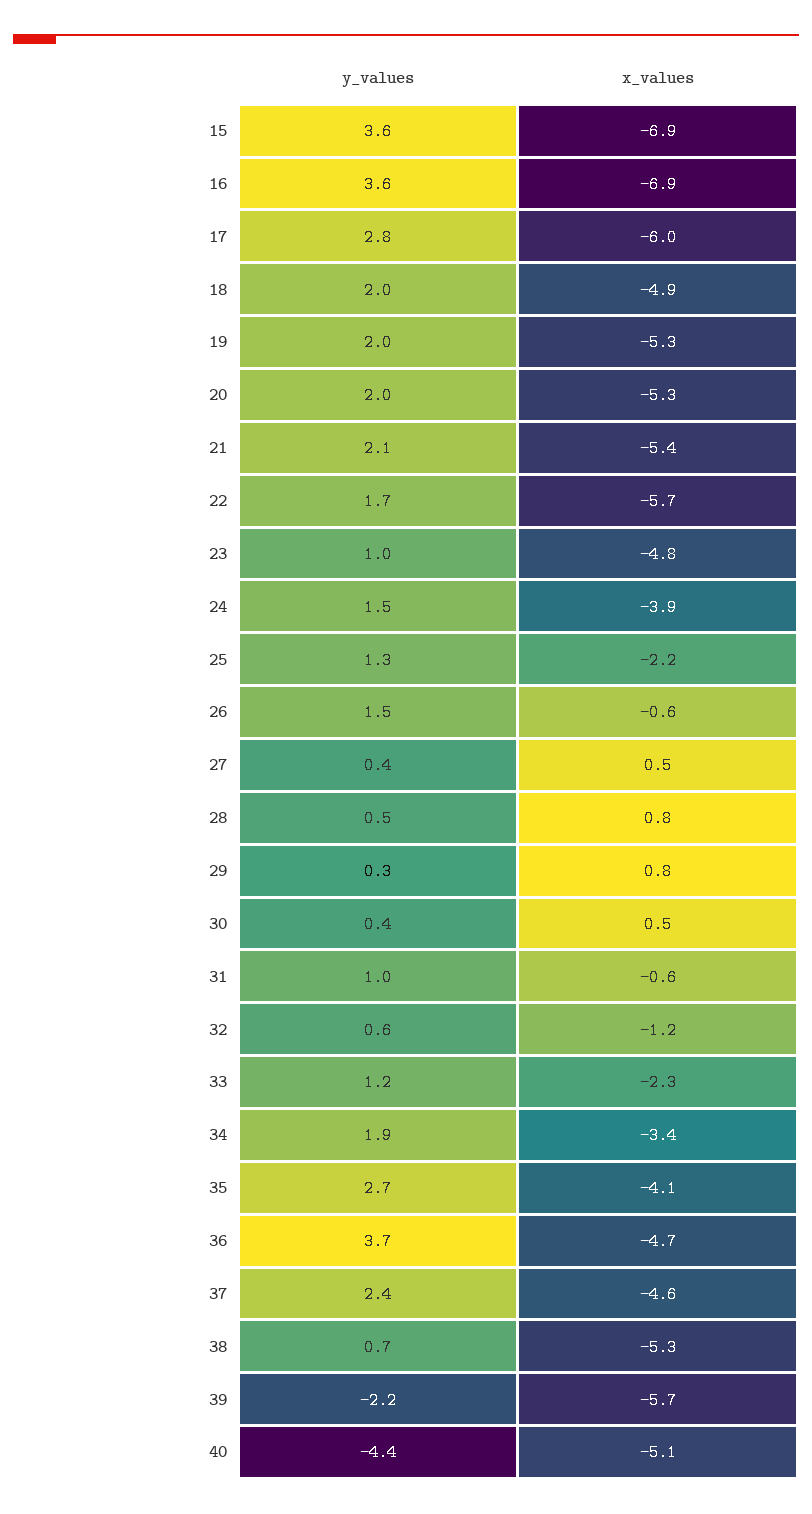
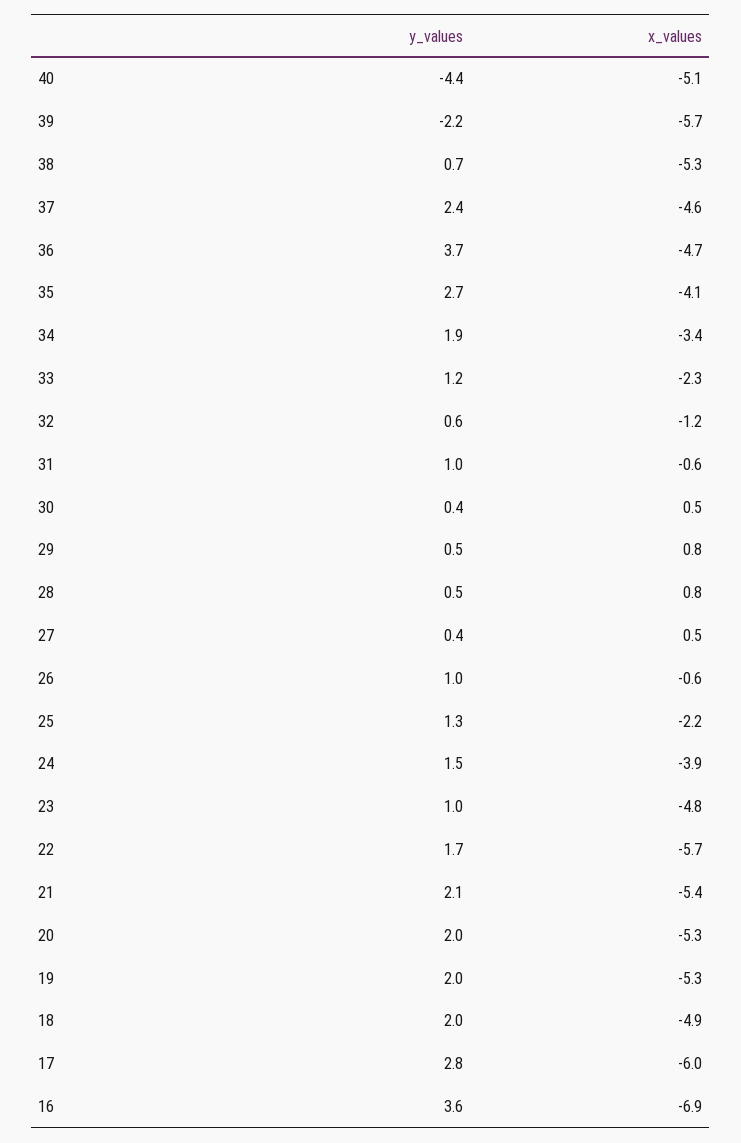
  {
    "y_values": {
-     "15": 3.6,
      "16": 3.6,
      "17": 2.8,
      "18": 2,
      "19": 2,
      "20": 2,
      "21": 2.1,
      "22": 1.7,
      "23": 1,
      "24": 1.5,
      "25": 1.3,
-     "26": 1.5,
+     "26": 1,
      "27": 0.4,
      "28": 0.5,
-     "29": 0.3,
+     "29": 0.5,
      "30": 0.4,
      "31": 1,
      "32": 0.6,
      "33": 1.2,
      "34": 1.9,
      "35": 2.7,
      "36": 3.7,
      "37": 2.4,
      "38": 0.7,
      "39": -2.2,
      "40": -4.4
    },
    "x_values": {
-     "15": -6.9,
      "16": -6.9,
      "17": -6,
      "18": -4.9,
      "19": -5.3,
      "20": -5.3,
      "21": -5.4,
      "22": -5.7,
      "23": -4.8,
      "24": -3.9,
      "25": -2.2,
      "26": -0.6,
      "27": 0.5,
      "28": 0.8,
      "29": 0.8,
      "30": 0.5,
      "31": -0.6,
      "32": -1.2,
      "33": -2.3,
      "34": -3.4,
      "35": -4.1,
      "36": -4.7,
      "37": -4.6,
      "38": -5.3,
      "39": -5.7,
      "40": -5.1
    }
  }

